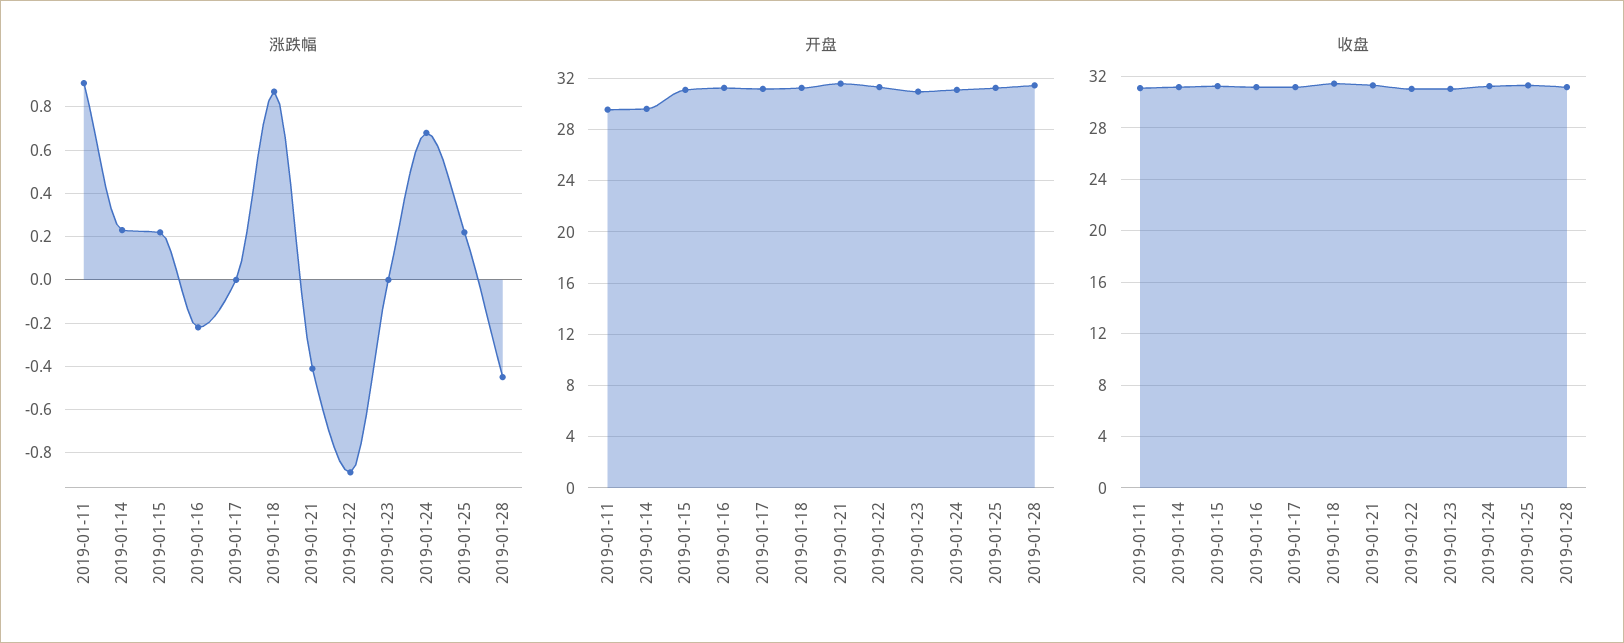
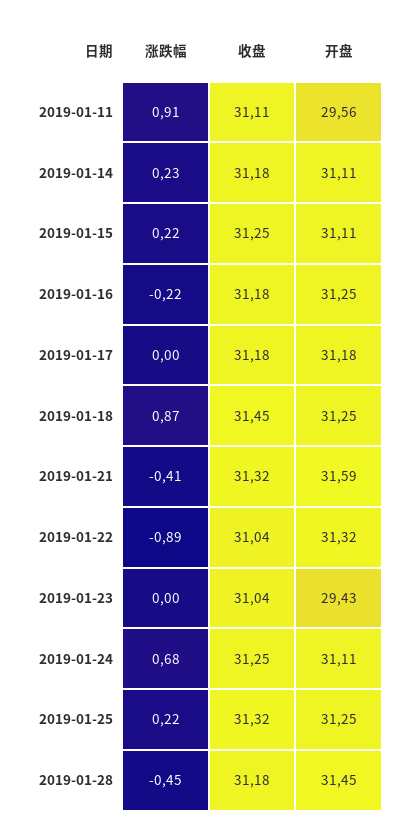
  {
    "涨跌幅": {
      "2019-01-11": 0.91,
      "2019-01-14": 0.23,
      "2019-01-15": 0.22,
      "2019-01-16": -0.22,
      "2019-01-17": 0,
      "2019-01-18": 0.87,
      "2019-01-21": -0.41,
      "2019-01-22": -0.89,
      "2019-01-23": 0,
      "2019-01-24": 0.68,
      "2019-01-25": 0.22,
      "2019-01-28": -0.45
    },
    "开盘": {
      "2019-01-11": 29.56,
-     "2019-01-14": 29.5,
+     "2019-01-14": 31.11,
      "2019-01-15": 31.11,
      "2019-01-16": 31.25,
      "2019-01-17": 31.18,
      "2019-01-18": 31.25,
      "2019-01-21": 31.59,
      "2019-01-22": 31.32,
-     "2019-01-23": 31,
+     "2019-01-23": 29.43,
      "2019-01-24": 31.11,
      "2019-01-25": 31.25,
      "2019-01-28": 31.45
    },
    "收盘": {
      "2019-01-11": 31.11,
      "2019-01-14": 31.18,
      "2019-01-15": 31.25,
      "2019-01-16": 31.18,
      "2019-01-17": 31.18,
      "2019-01-18": 31.45,
      "2019-01-21": 31.32,
      "2019-01-22": 31.04,
      "2019-01-23": 31.04,
      "2019-01-24": 31.25,
      "2019-01-25": 31.32,
      "2019-01-28": 31.18
    }
  }

